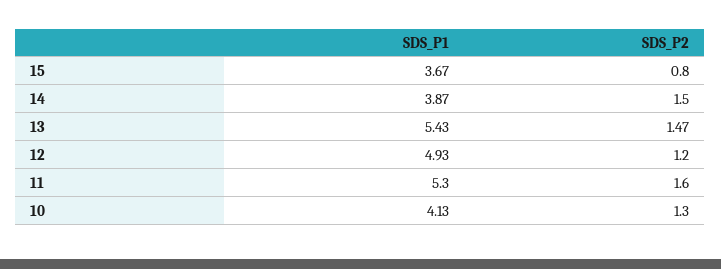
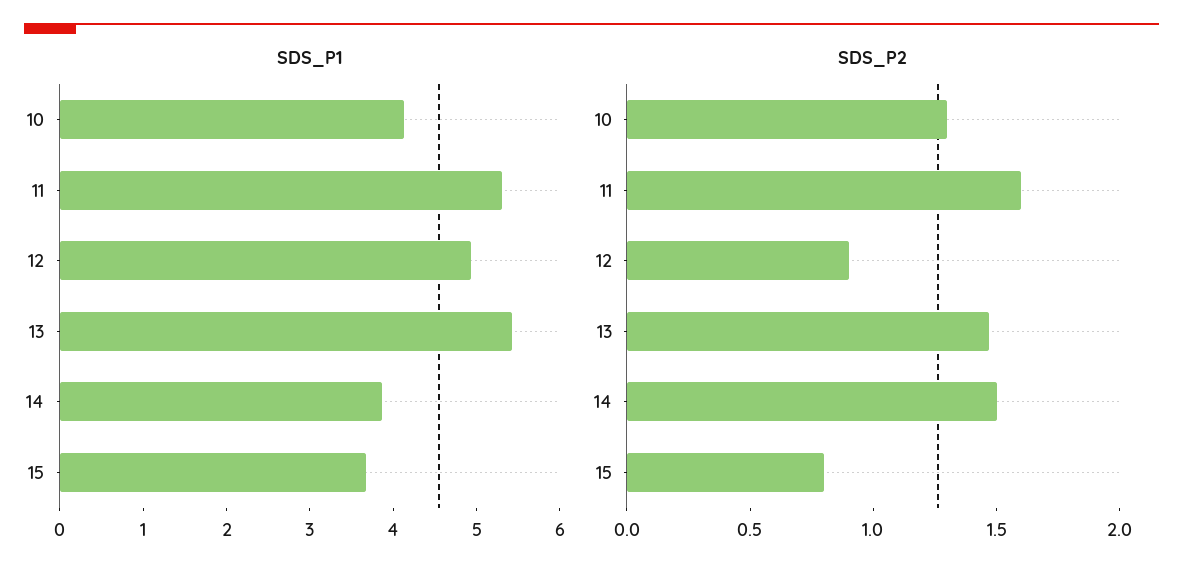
  {
    "SDS_P1": {
      "15": 3.67,
      "14": 3.87,
      "13": 5.43,
      "12": 4.93,
      "11": 5.3,
      "10": 4.13
    },
    "SDS_P2": {
      "15": 0.8,
      "14": 1.5,
      "13": 1.47,
-     "12": 1.2,
+     "12": 0.9,
      "11": 1.6,
      "10": 1.3
    }
  }

